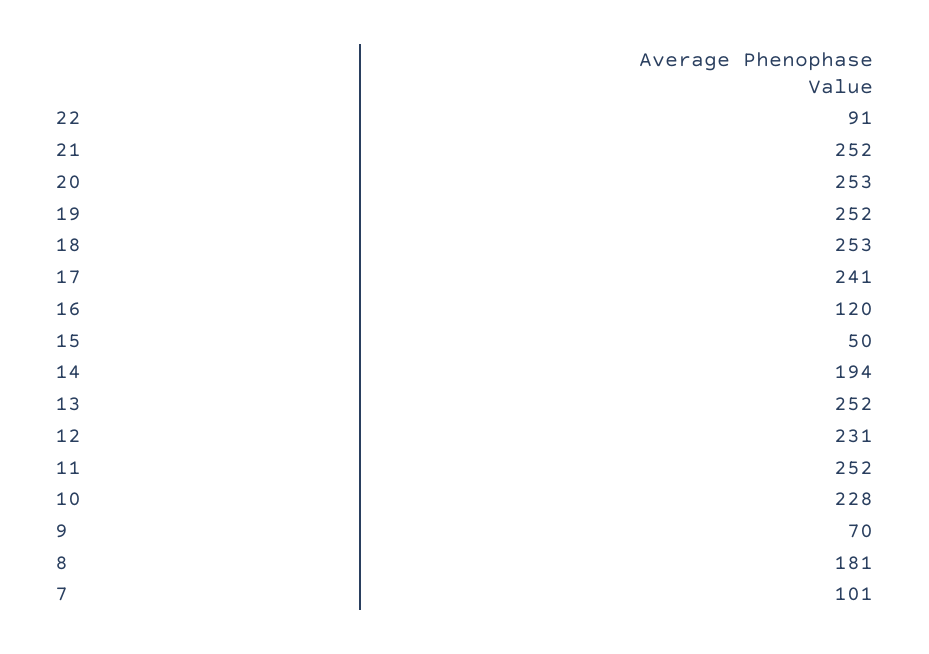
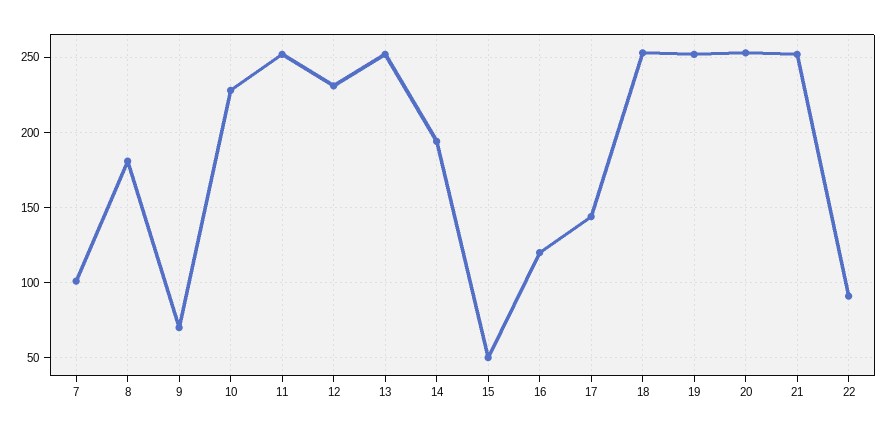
  {
    "22": 91,
    "21": 252,
    "20": 253,
    "19": 252,
    "18": 253,
-   "17": 241,
+   "17": 145,
    "16": 120,
    "15": 50,
    "14": 194,
    "13": 252,
    "12": 231,
    "11": 252,
    "10": 228,
    "9": 70,
    "8": 181,
    "7": 101
  }

